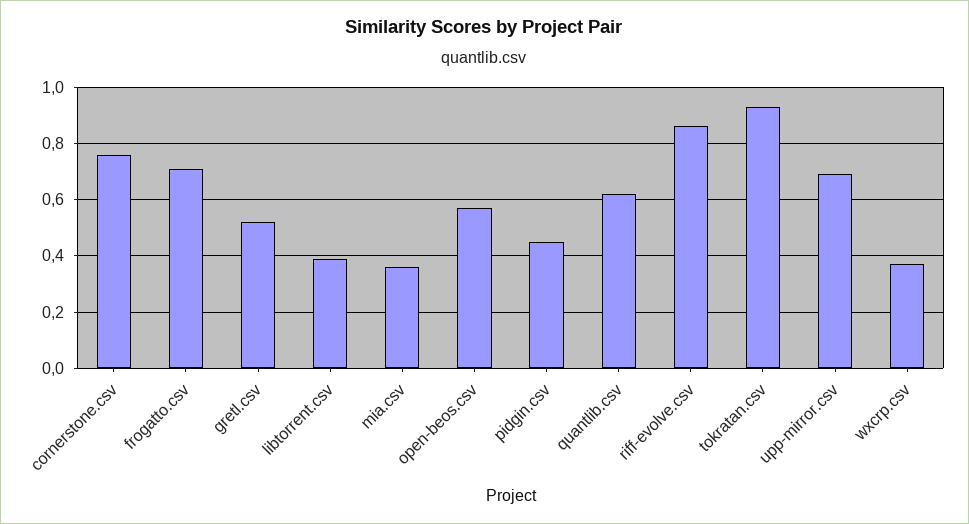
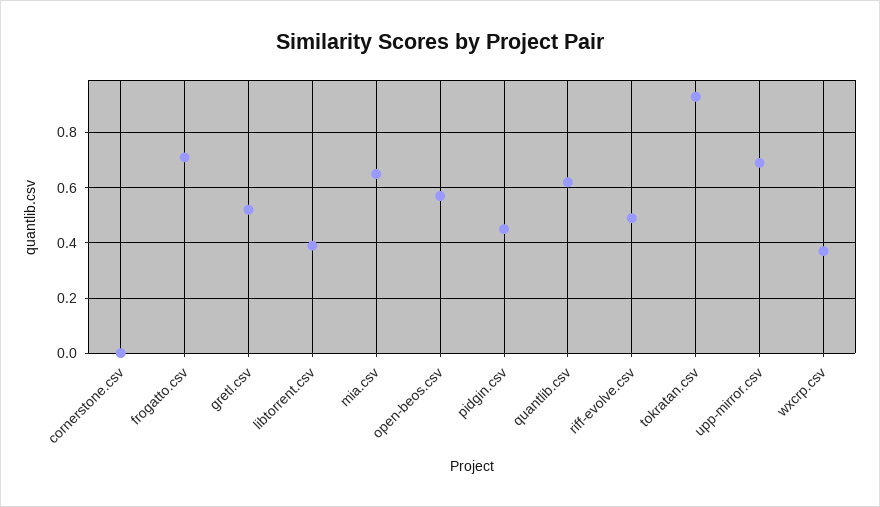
  {
-   "cornerstone.csv": 0.75,
+   "cornerstone.csv": 0,
    "frogatto.csv": 0.7,
    "gretl.csv": 0.5,
    "libtorrent.csv": 0.4,
-   "mia.csv": 0.35,
+   "mia.csv": 0.65,
    "open-beos.csv": 0.55,
    "pidgin.csv": 0.45,
    "quantlib.csv": 0.6,
-   "riff-evolve.csv": 0.85,
+   "riff-evolve.csv": 0.5,
    "tokratan.csv": 0.95,
    "upp-mirror.csv": 0.7,
    "wxcrp.csv": 0.35
  }

